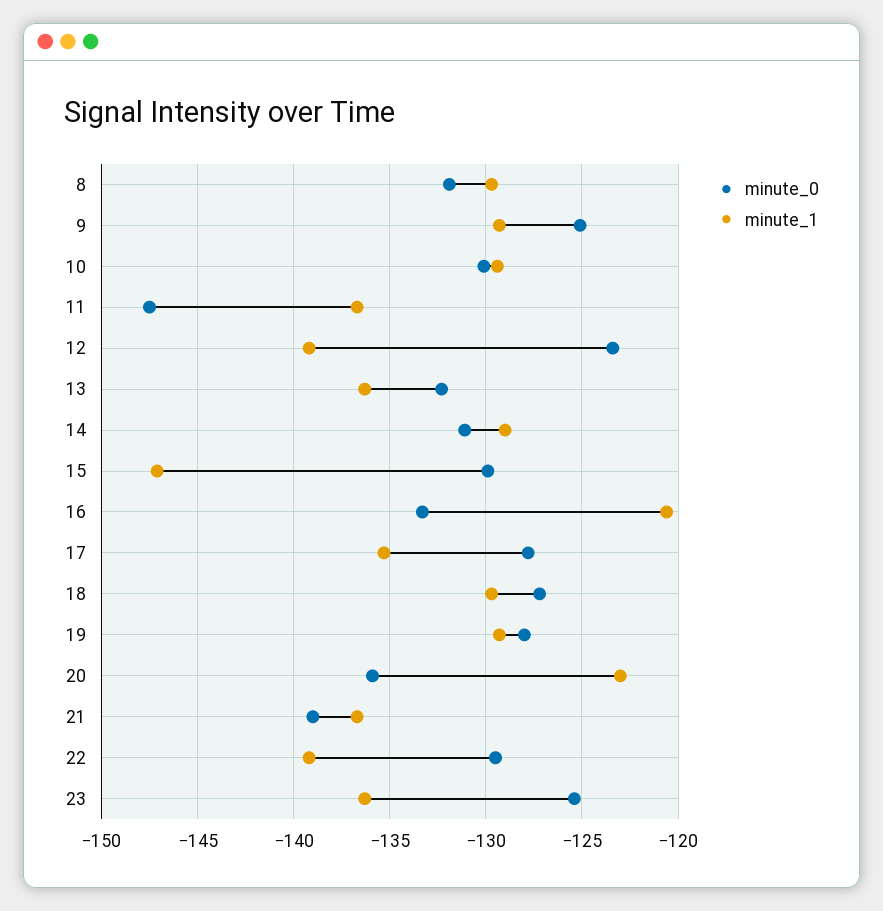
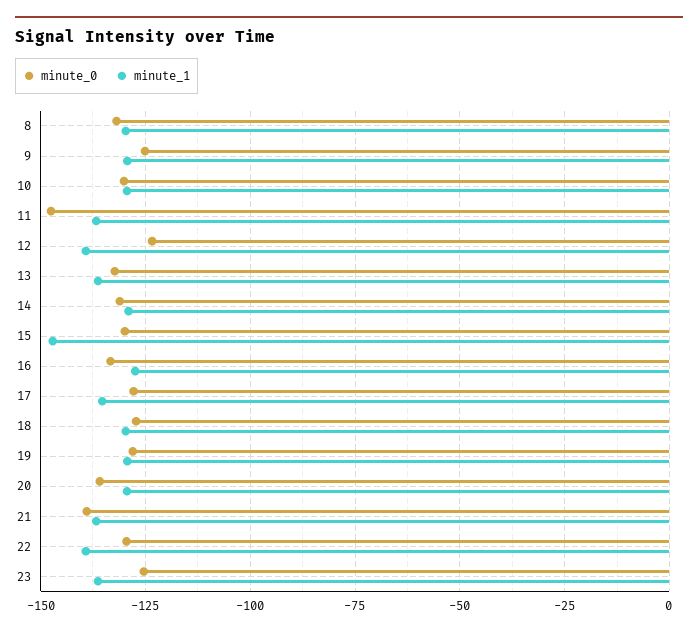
  {
    "minute_0": {
      "8": -132,
      "9": -125,
      "10": -130,
      "11": -147.5,
      "12": -123.5,
      "13": -132.5,
      "14": -131,
      "15": -130,
      "16": -133.5,
      "17": -128,
      "18": -127,
      "19": -128,
      "20": -136,
      "21": -139,
      "22": -129.5,
      "23": -125.5
    },
    "minute_1": {
      "8": -129.5,
      "9": -129.5,
      "10": -129.5,
      "11": -136.5,
      "12": -139,
      "13": -136.5,
      "14": -129,
      "15": -147,
-     "16": -120.5,
+     "16": -127.5,
      "17": -135.5,
      "18": -129.5,
      "19": -129.5,
-     "20": -123,
+     "20": -130,
      "21": -136.5,
      "22": -139,
      "23": -136.5
    }
  }

